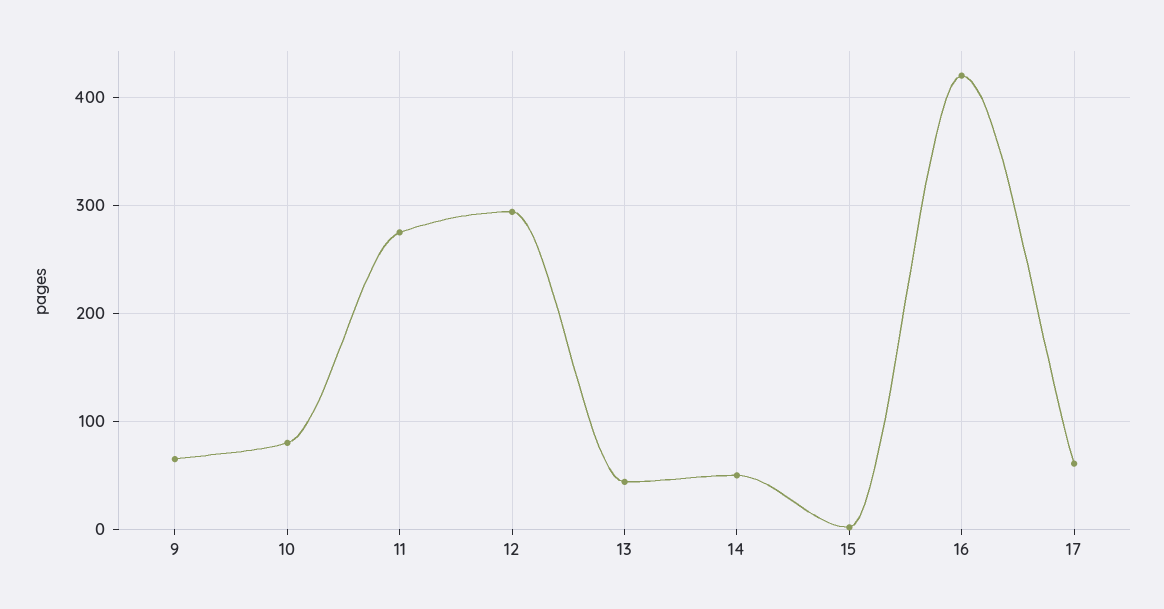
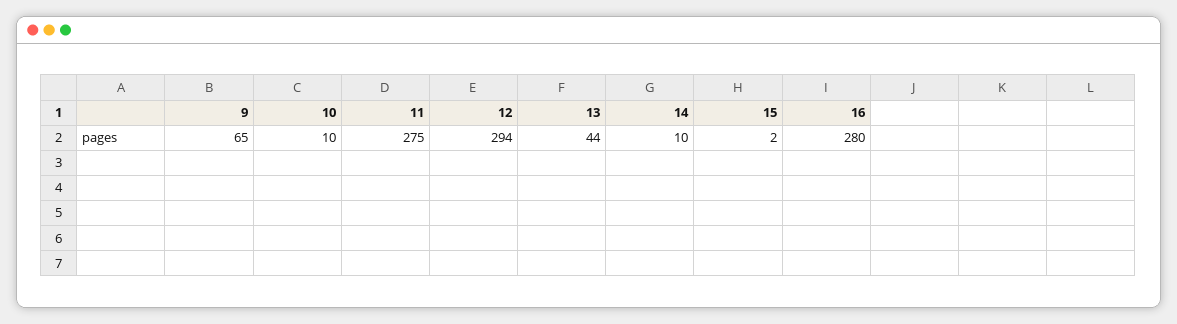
  {
    "9": 65,
-   "10": 80,
+   "10": 10,
    "11": 275,
    "12": 294,
    "13": 44,
-   "14": 50,
+   "14": 10,
    "15": 2,
-   "16": 420,
+   "16": 280
-   "17": 60
  }

